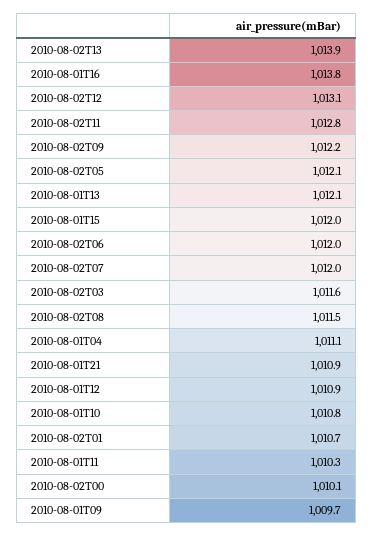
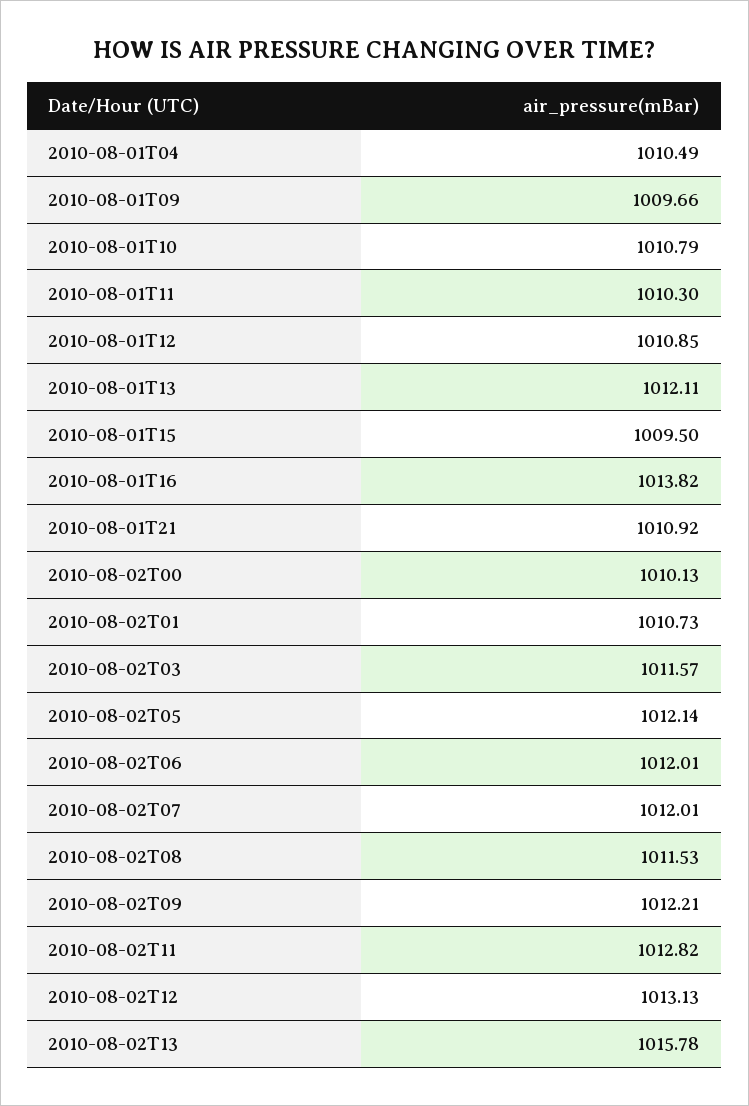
  {
-   "2010-08-02T13": 1013.9,
+   "2010-08-02T13": 1015.78,
    "2010-08-01T16": 1013.82,
    "2010-08-02T12": 1013.13,
    "2010-08-02T11": 1012.82,
    "2010-08-02T09": 1012.21,
    "2010-08-02T05": 1012.14,
    "2010-08-01T13": 1012.11,
-   "2010-08-01T15": 1012,
+   "2010-08-01T15": 1009.5,
    "2010-08-02T06": 1012.01,
    "2010-08-02T07": 1012.01,
    "2010-08-02T03": 1011.57,
    "2010-08-02T08": 1011.53,
-   "2010-08-01T04": 1011.1,
+   "2010-08-01T04": 1010.49,
    "2010-08-01T21": 1010.92,
    "2010-08-01T12": 1010.85,
    "2010-08-01T10": 1010.79,
    "2010-08-02T01": 1010.73,
    "2010-08-01T11": 1010.3,
    "2010-08-02T00": 1010.13,
    "2010-08-01T09": 1009.66
  }

